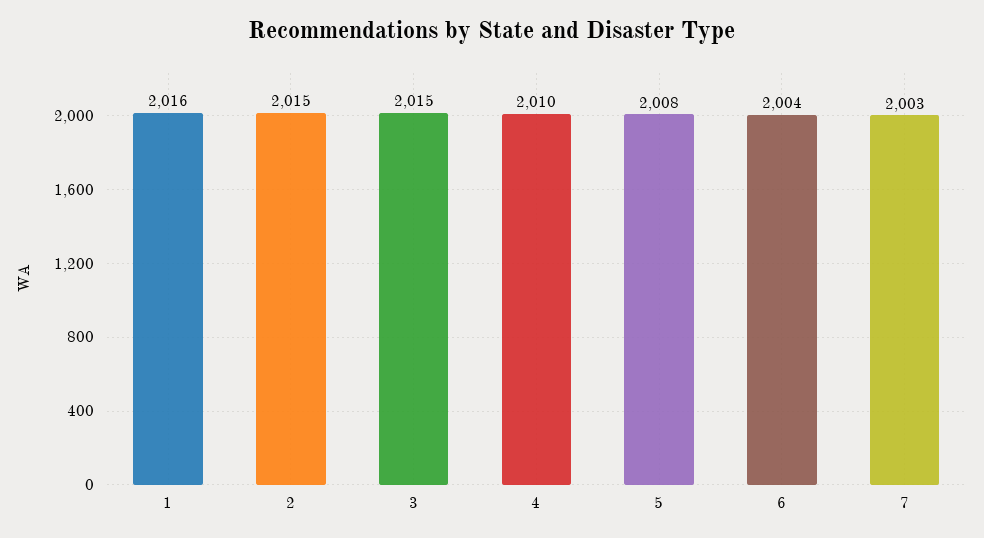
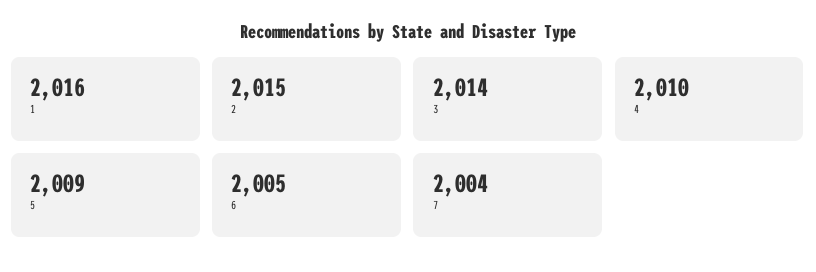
  {
    "1": 2016,
    "2": 2015,
-   "3": 2015,
+   "3": 2014,
    "4": 2010,
-   "5": 2008,
+   "5": 2009,
-   "6": 2004,
+   "6": 2005,
-   "7": 2003
+   "7": 2004
  }

